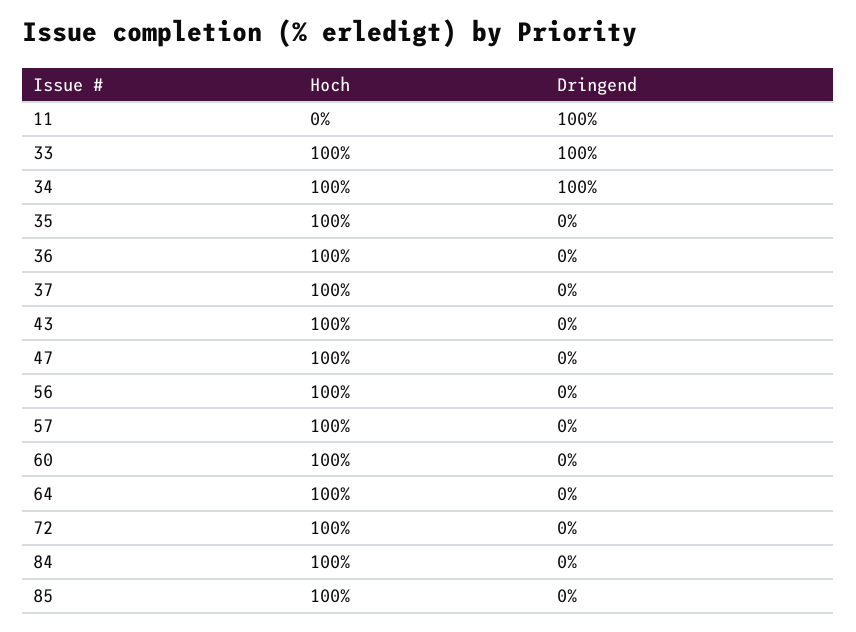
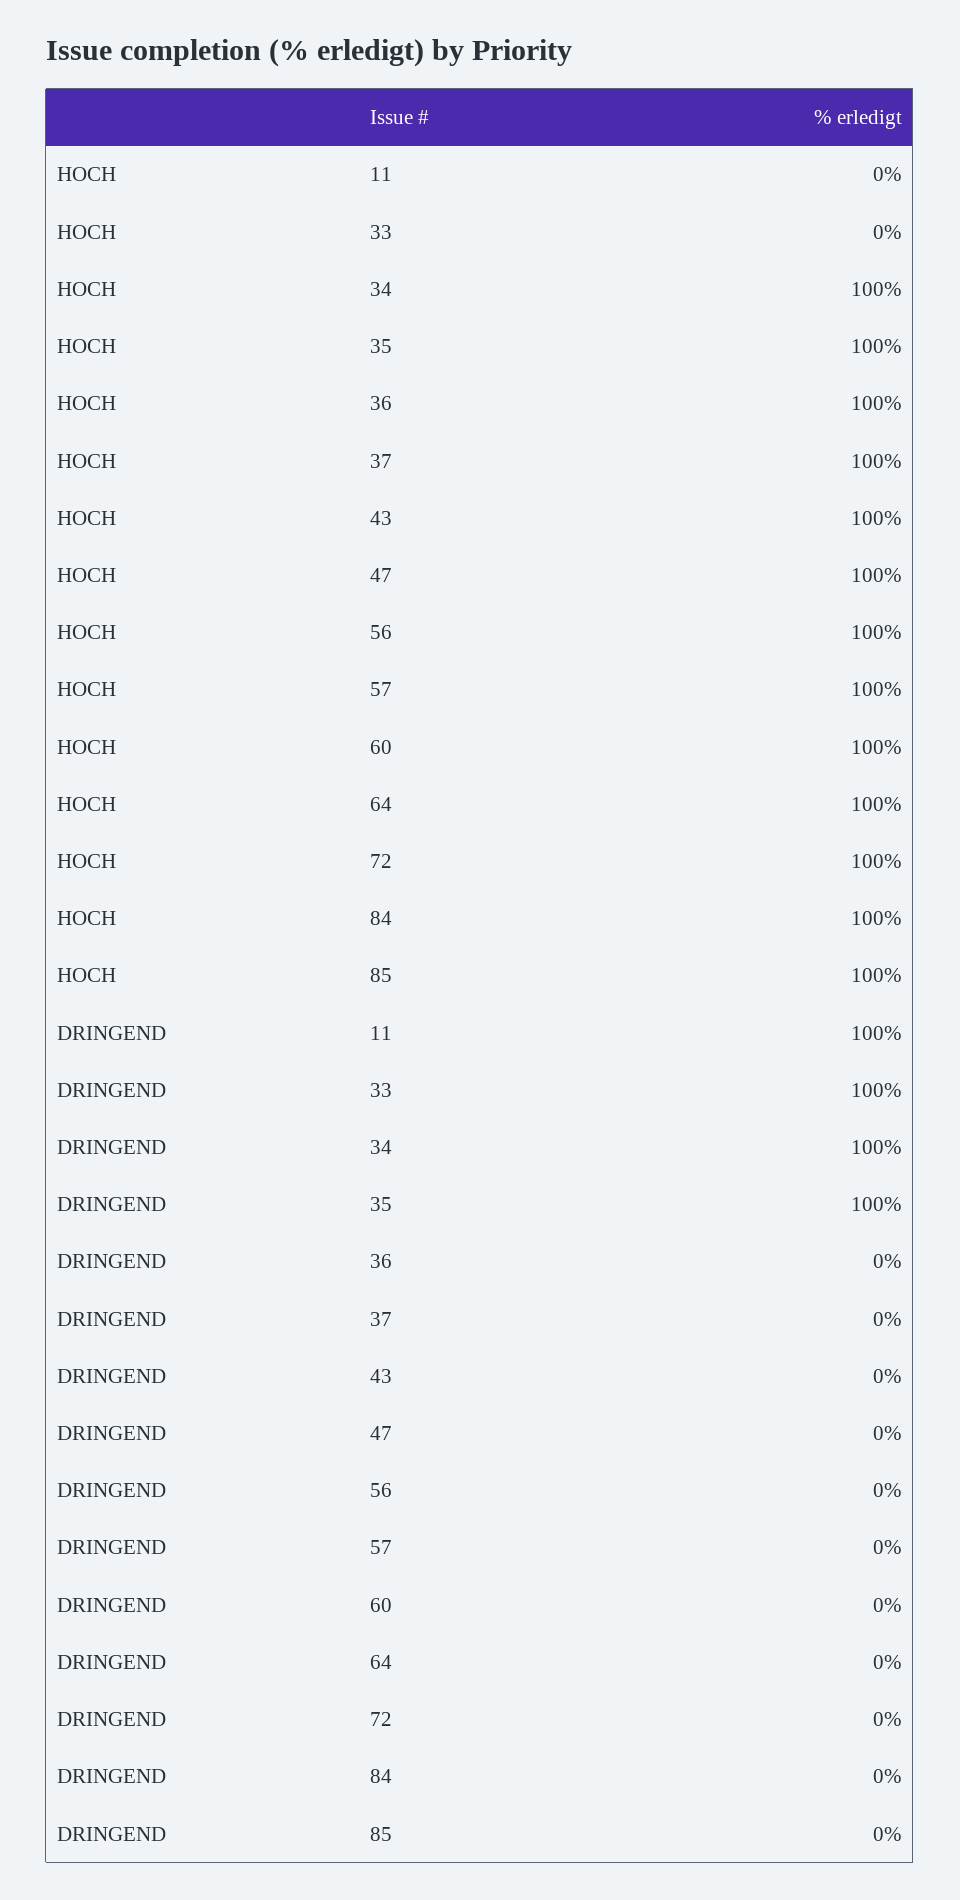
  {
    "Hoch": {
      "11": 0,
-     "33": 100,
+     "33": 0,
      "34": 100,
      "35": 100,
      "36": 100,
      "37": 100,
      "43": 100,
      "47": 100,
      "56": 100,
      "57": 100,
      "60": 100,
      "64": 100,
      "72": 100,
      "84": 100,
      "85": 100
    },
    "Dringend": {
      "11": 100,
      "33": 100,
      "34": 100,
-     "35": 0,
+     "35": 100,
      "36": 0,
      "37": 0,
      "43": 0,
      "47": 0,
      "56": 0,
      "57": 0,
      "60": 0,
      "64": 0,
      "72": 0,
      "84": 0,
      "85": 0
    }
  }

